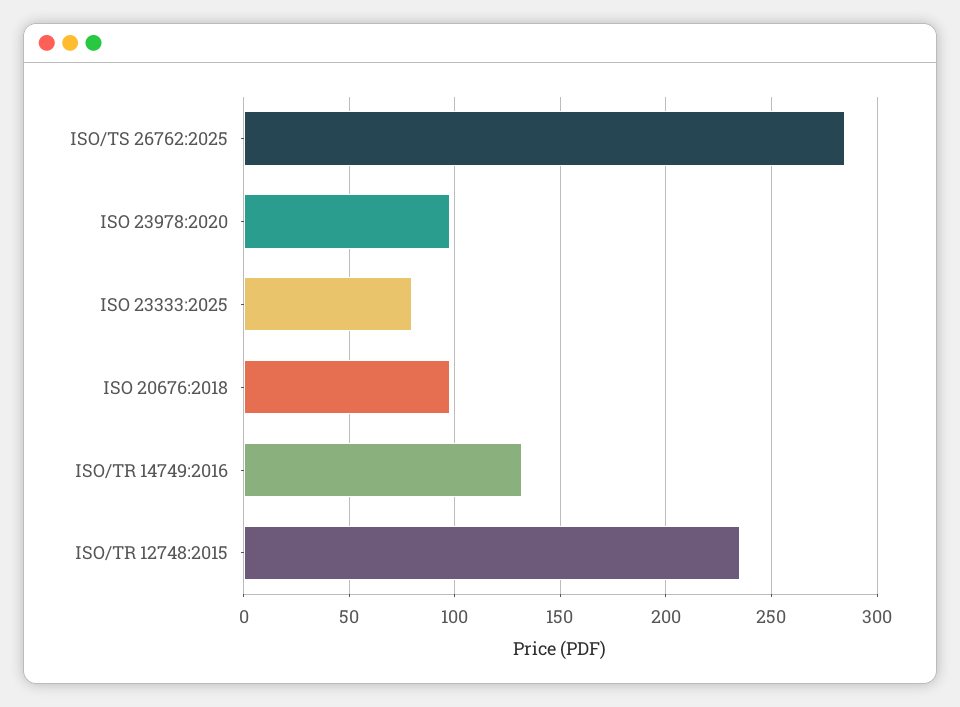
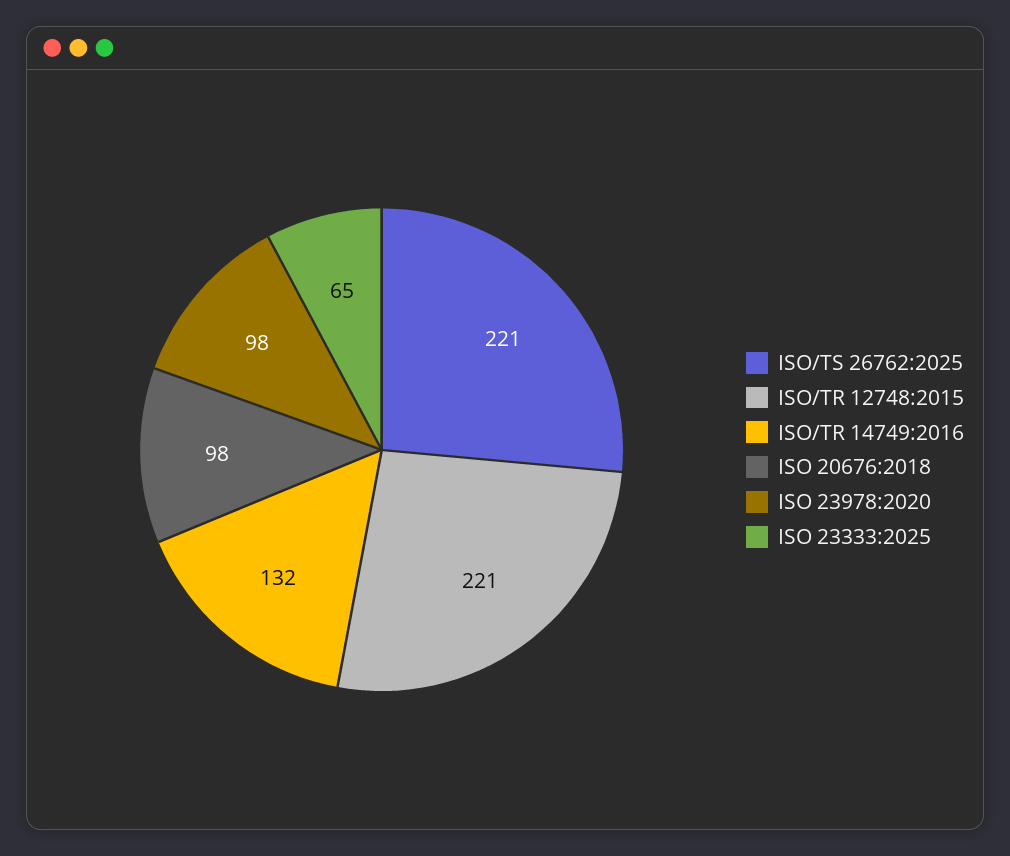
  {
-   "ISO/TS 26762:2025": 285,
+   "ISO/TS 26762:2025": 221,
    "ISO 23978:2020": 98,
-   "ISO 23333:2025": 80,
+   "ISO 23333:2025": 65,
    "ISO 20676:2018": 98,
    "ISO/TR 14749:2016": 132,
-   "ISO/TR 12748:2015": 235
+   "ISO/TR 12748:2015": 221
  }

